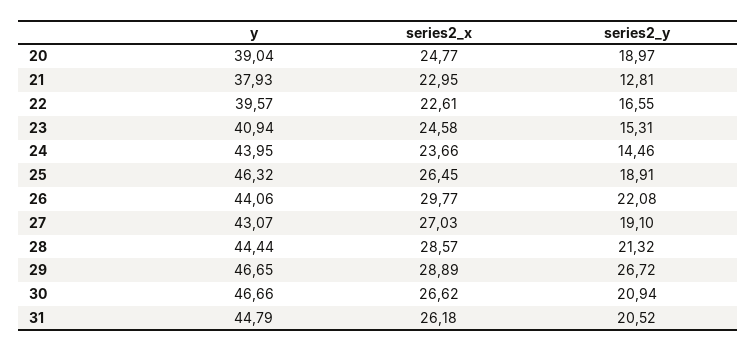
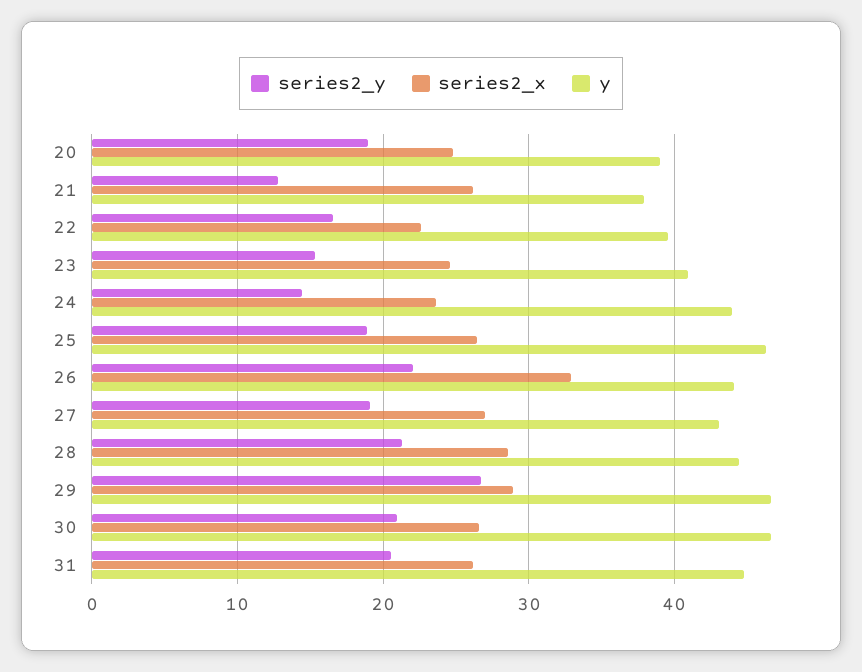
  {
    "y": {
      "20": 39.04,
      "21": 37.93,
      "22": 39.57,
      "23": 40.94,
      "24": 43.95,
      "25": 46.32,
      "26": 44.06,
      "27": 43.07,
      "28": 44.44,
      "29": 46.65,
      "30": 46.66,
      "31": 44.79
    },
    "series2_x": {
      "20": 24.77,
-     "21": 22.95,
+     "21": 26,
      "22": 22.61,
      "23": 24.58,
      "24": 23.66,
      "25": 26.45,
-     "26": 29.77,
+     "26": 33,
      "27": 27.03,
      "28": 28.57,
      "29": 28.89,
      "30": 26.62,
      "31": 26.18
    },
    "series2_y": {
      "20": 18.97,
      "21": 12.81,
      "22": 16.55,
      "23": 15.31,
      "24": 14.46,
      "25": 18.91,
      "26": 22.08,
      "27": 19.1,
      "28": 21.32,
      "29": 26.72,
      "30": 20.94,
      "31": 20.52
    }
  }

